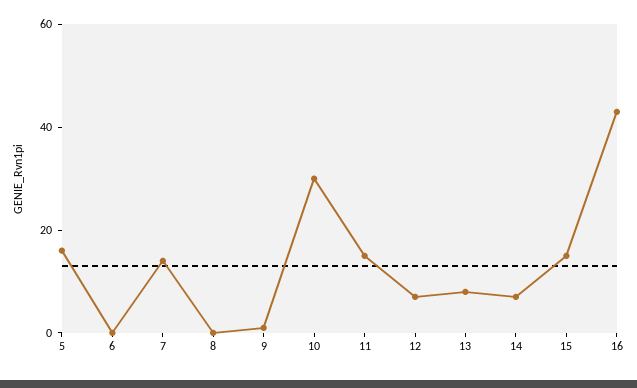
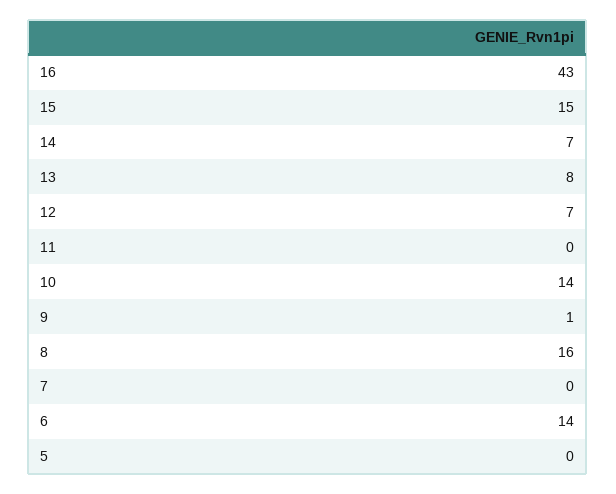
  {
-   "5": 15,
+   "5": 0,
-   "6": 0,
+   "6": 14,
-   "7": 15,
+   "7": 0,
-   "8": 0,
+   "8": 16,
    "9": 1,
-   "10": 30,
+   "10": 14,
-   "11": 15,
+   "11": 0,
    "12": 7,
    "13": 8,
    "14": 7,
    "15": 15,
    "16": 43
  }

